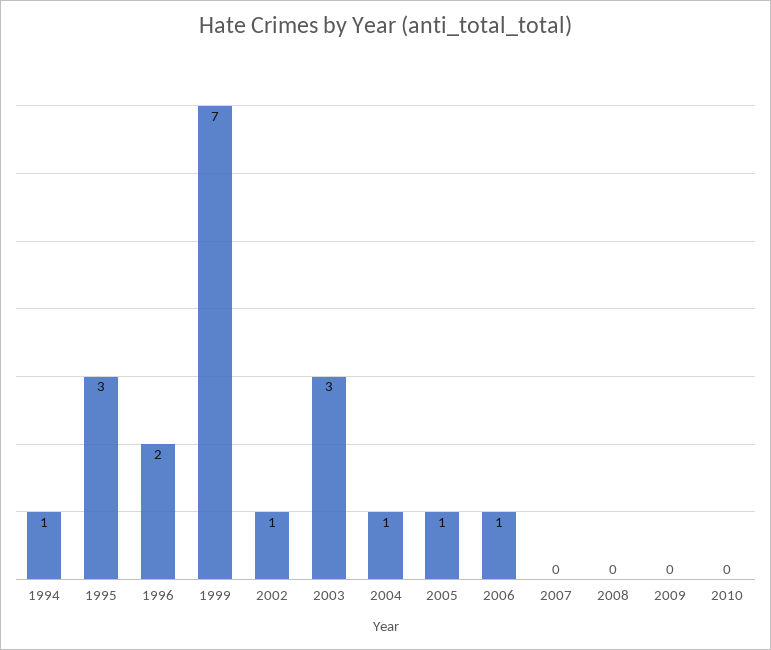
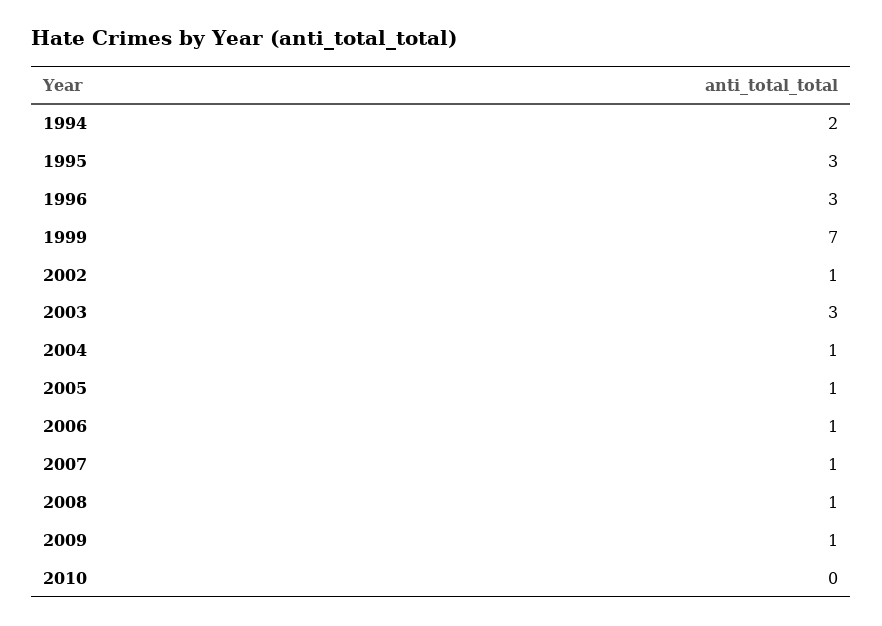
  {
-   "1994": 1,
+   "1994": 2,
    "1995": 3,
-   "1996": 2,
+   "1996": 3,
    "1999": 7,
    "2002": 1,
    "2003": 3,
    "2004": 1,
    "2005": 1,
    "2006": 1,
-   "2007": 0,
+   "2007": 1,
-   "2008": 0,
+   "2008": 1,
-   "2009": 0,
+   "2009": 1,
    "2010": 0
  }

